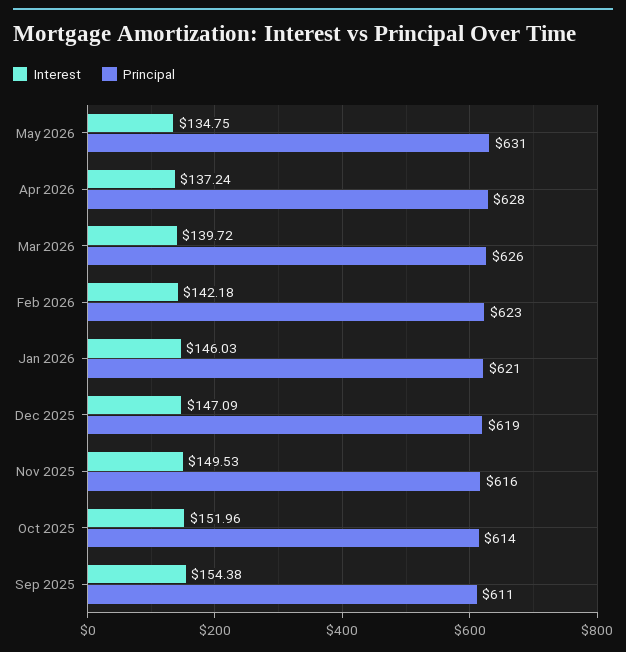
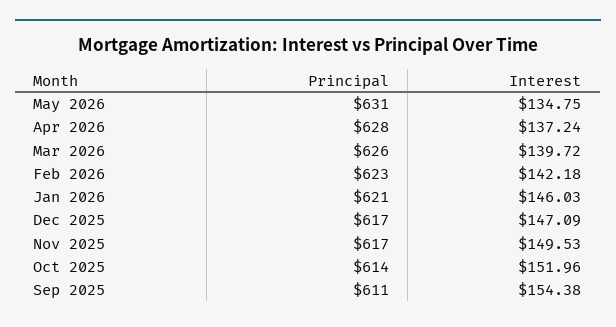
  {
    "Interest": {
      "May 2026": 134.75,
      "Apr 2026": 137.24,
      "Mar 2026": 139.72,
      "Feb 2026": 142.18,
      "Jan 2026": 146.03,
      "Dec 2025": 147.09,
      "Nov 2025": 149.53,
      "Oct 2025": 151.96,
      "Sep 2025": 154.38
    },
    "Principal": {
      "May 2026": 631,
      "Apr 2026": 628,
      "Mar 2026": 626,
      "Feb 2026": 623,
      "Jan 2026": 621,
-     "Dec 2025": 619,
+     "Dec 2025": 617,
-     "Nov 2025": 616,
+     "Nov 2025": 617,
      "Oct 2025": 614,
      "Sep 2025": 611
    }
  }

